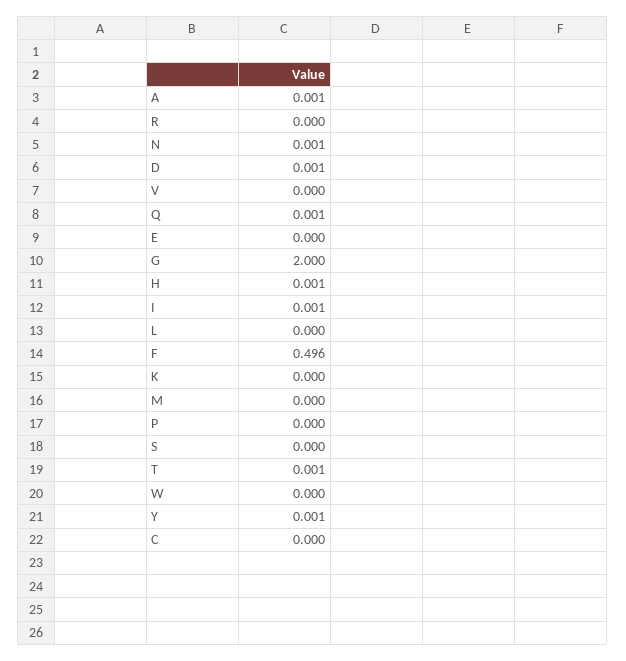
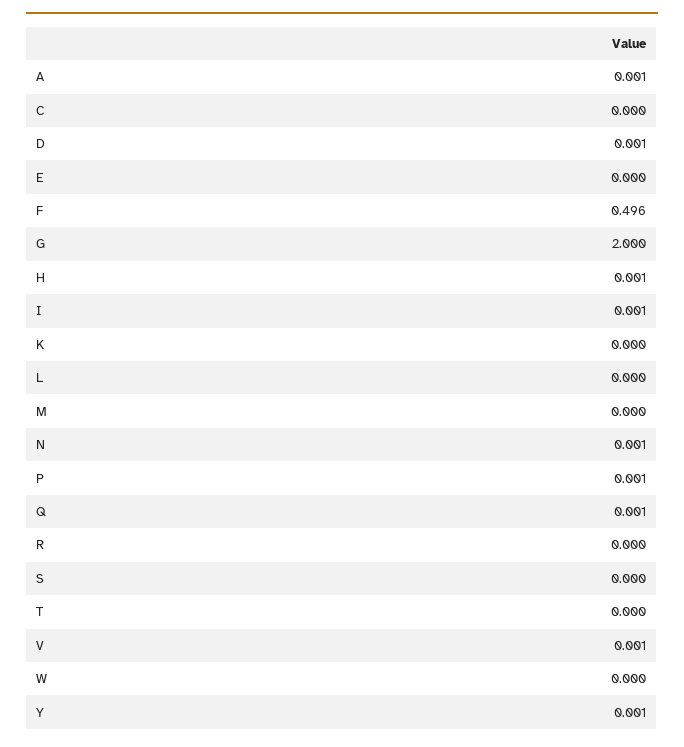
  {
    "A": 0.001,
    "R": 0,
    "N": 0.001,
    "D": 0.001,
-   "V": 0,
+   "V": 0.001,
    "Q": 0.001,
    "E": 0,
    "G": 2,
    "H": 0.001,
    "I": 0.001,
    "L": 0,
    "F": 0.496,
    "K": 0,
    "M": 0,
-   "P": 0,
+   "P": 0.001,
    "S": 0,
-   "T": 0.001,
+   "T": 0,
    "W": 0,
    "Y": 0.001,
    "C": 0
  }

